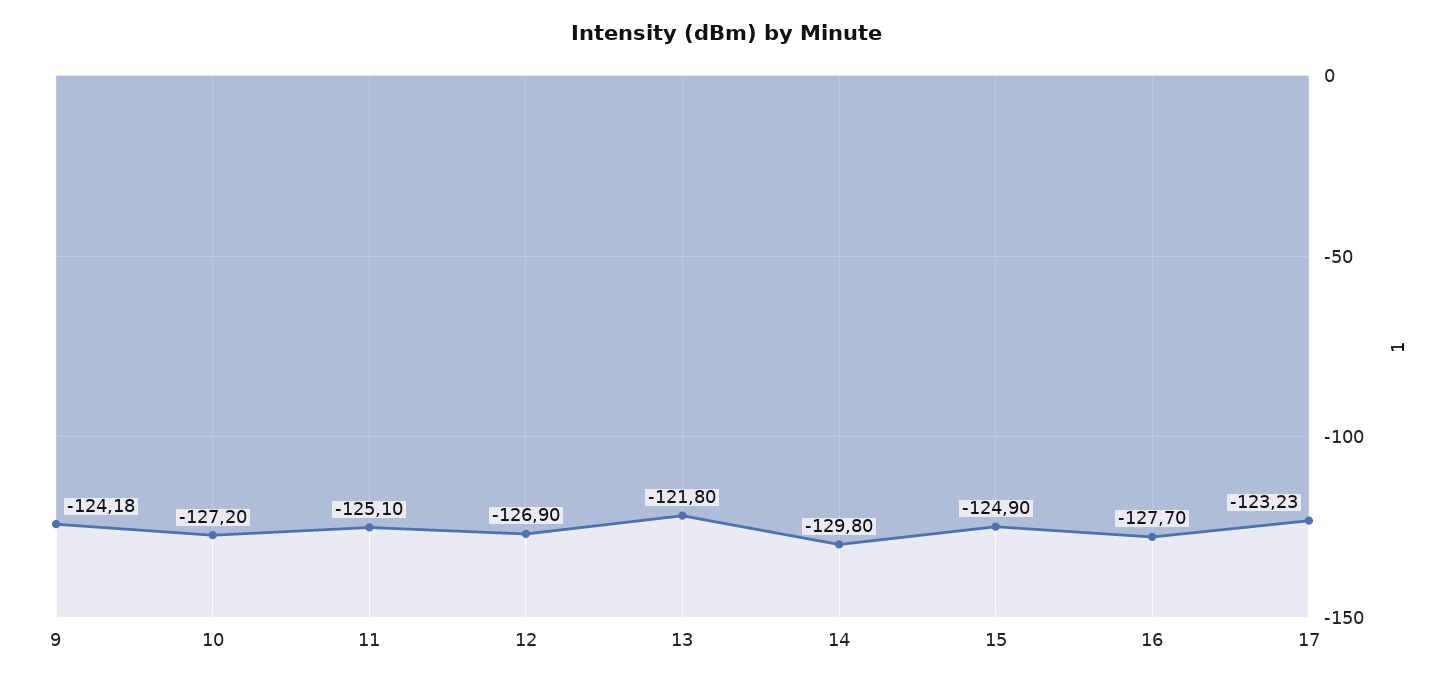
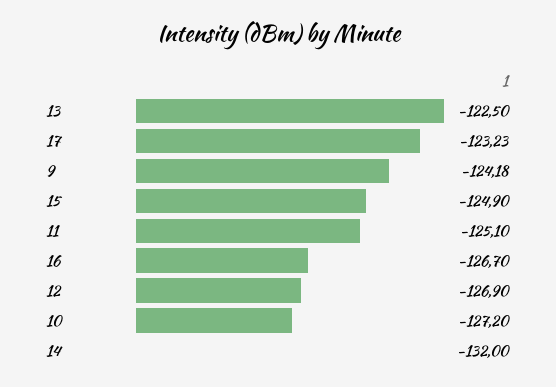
  {
    "9": -124.18,
    "10": -127.2,
    "11": -125.1,
    "12": -126.9,
-   "13": -121.8,
+   "13": -122.5,
-   "14": -129.8,
+   "14": -132,
    "15": -124.9,
-   "16": -127.7,
+   "16": -126.7,
    "17": -123.23
  }

